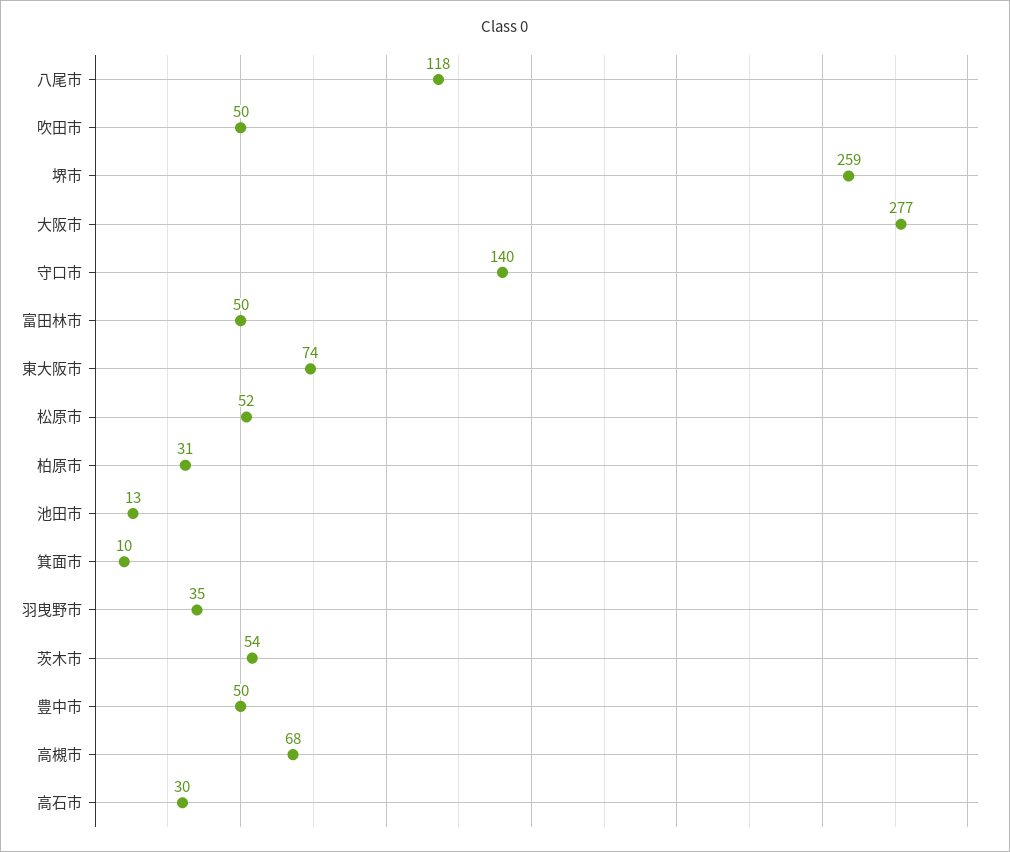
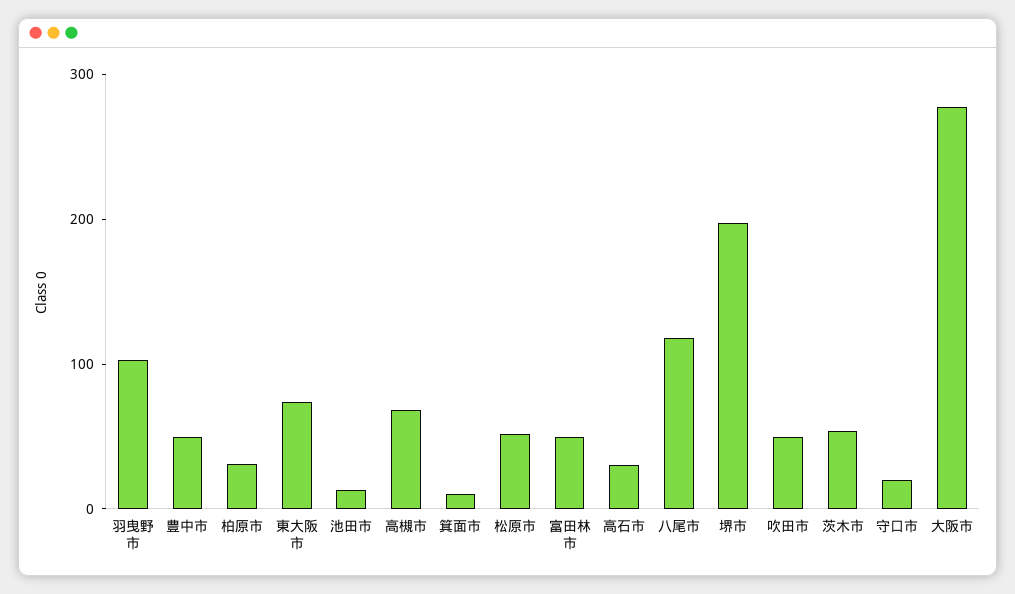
  {
    "八尾市": 118,
    "吹田市": 50,
-   "堺市": 259,
+   "堺市": 200,
    "大阪市": 277,
-   "守口市": 140,
+   "守口市": 20,
    "富田林市": 50,
    "東大阪市": 74,
    "松原市": 52,
    "柏原市": 31,
    "池田市": 13,
    "箕面市": 10,
-   "羽曳野市": 35,
+   "羽曳野市": 100,
    "茨木市": 54,
    "豊中市": 50,
    "高槻市": 68,
    "高石市": 30
  }

